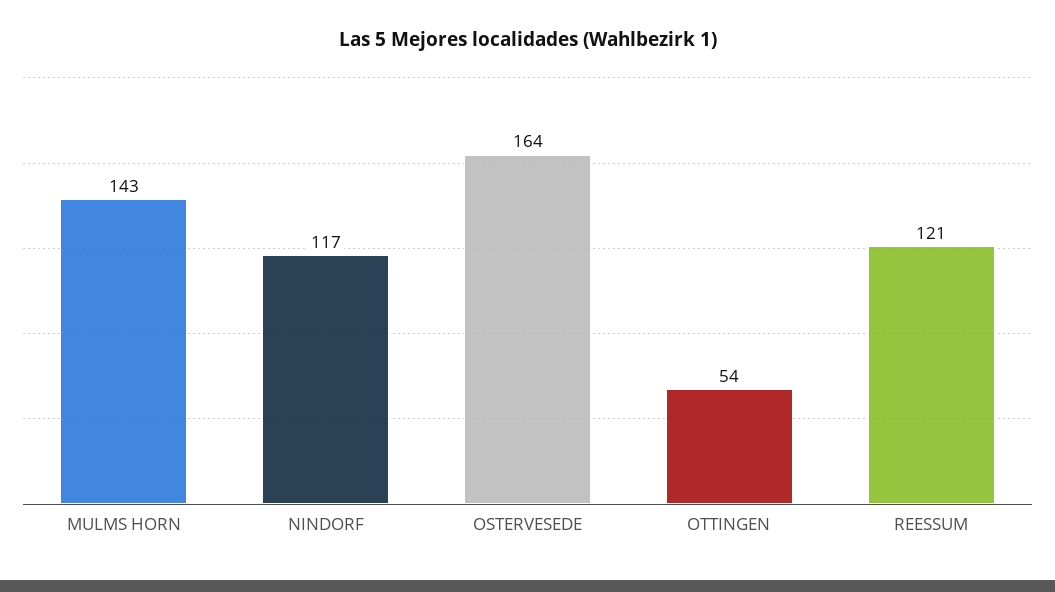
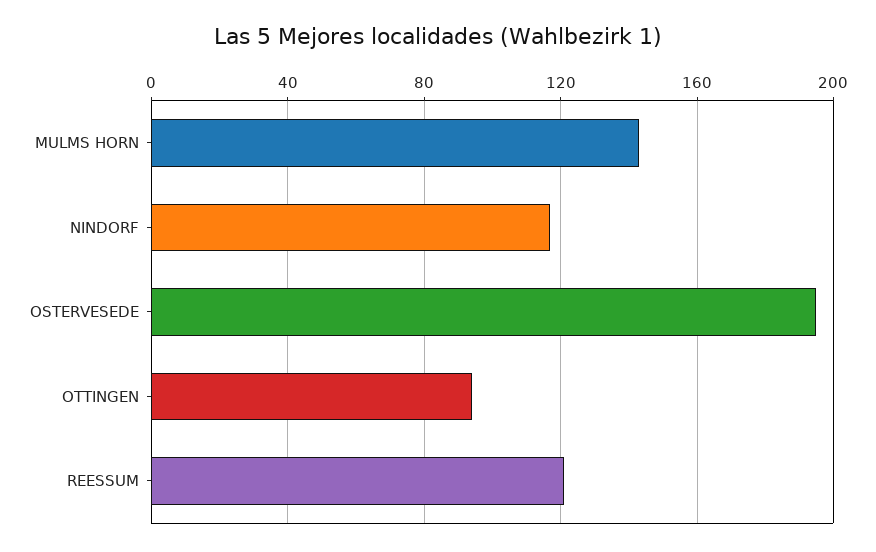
  {
    "MULMS HORN": 143,
    "NINDORF": 117,
-   "OSTERVESEDE": 164,
+   "OSTERVESEDE": 195,
-   "OTTINGEN": 54,
+   "OTTINGEN": 95,
    "REESSUM": 121
  }

